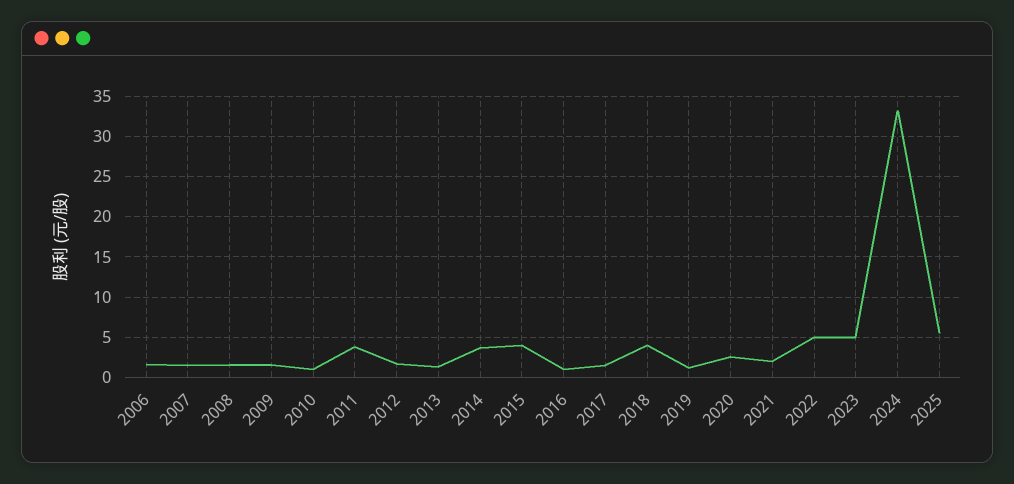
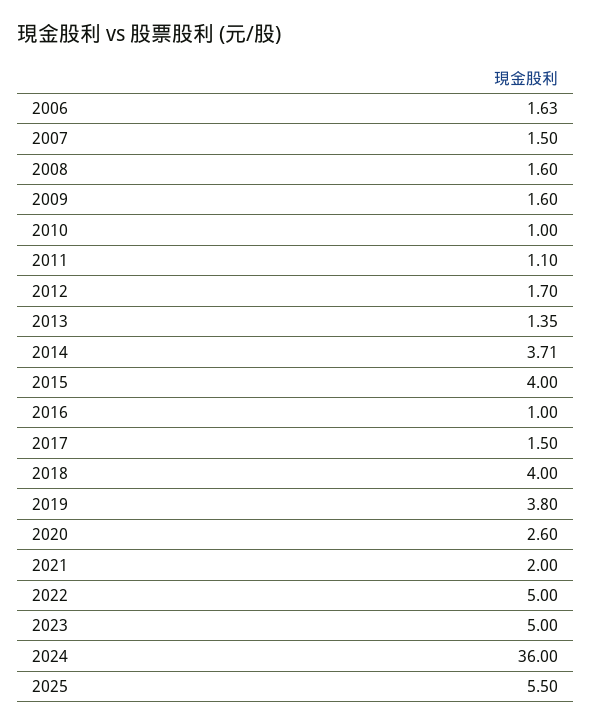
  {
    "2006": 1.63,
    "2007": 1.5,
    "2008": 1.6,
    "2009": 1.6,
    "2010": 1,
-   "2011": 4,
+   "2011": 1.1,
    "2012": 1.7,
    "2013": 1.35,
    "2014": 3.71,
    "2015": 4,
    "2016": 1,
    "2017": 1.5,
    "2018": 4,
-   "2019": 1,
+   "2019": 3.8,
    "2020": 2.6,
    "2021": 2,
    "2022": 5,
    "2023": 5,
-   "2024": 33,
+   "2024": 36,
    "2025": 5.5
  }

